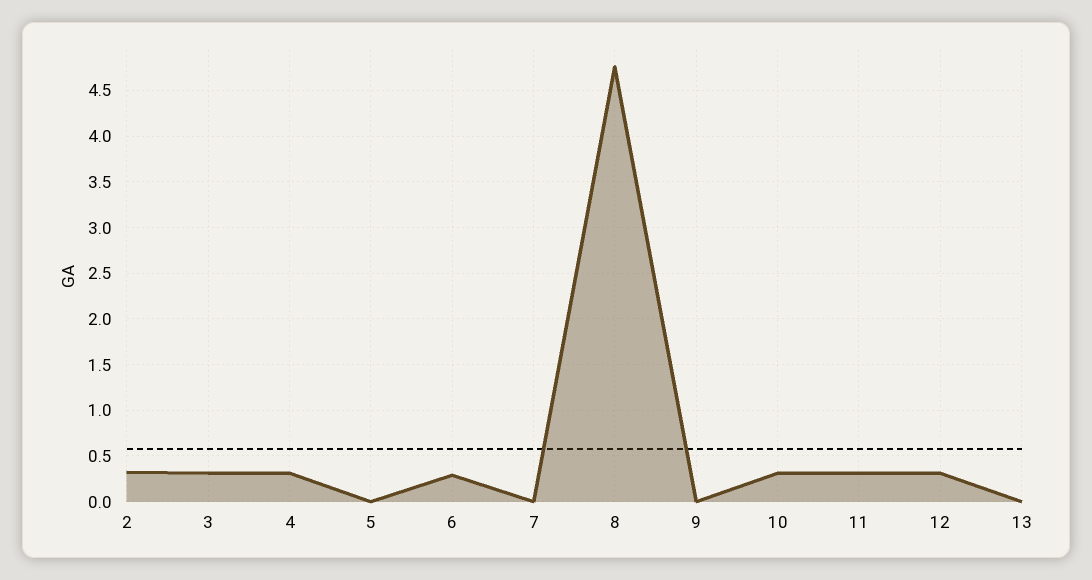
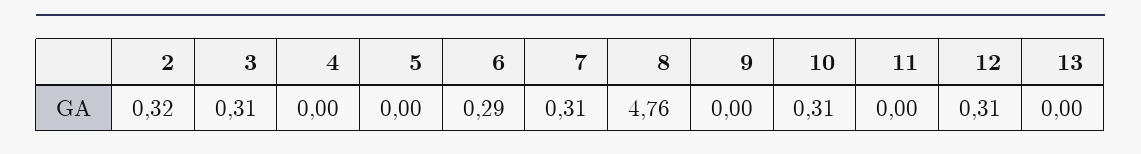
  {
    "2": 0.32,
    "3": 0.31,
-   "4": 0.3,
+   "4": 0,
    "5": 0,
    "6": 0.29,
-   "7": 0,
+   "7": 0.31,
    "8": 4.76,
    "9": 0,
    "10": 0.31,
-   "11": 0.3,
+   "11": 0,
    "12": 0.31,
    "13": 0
  }

